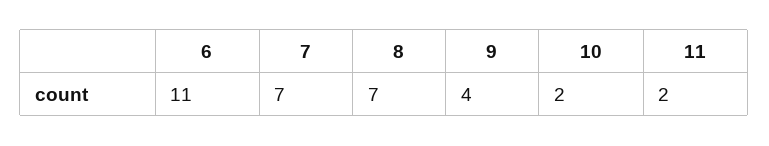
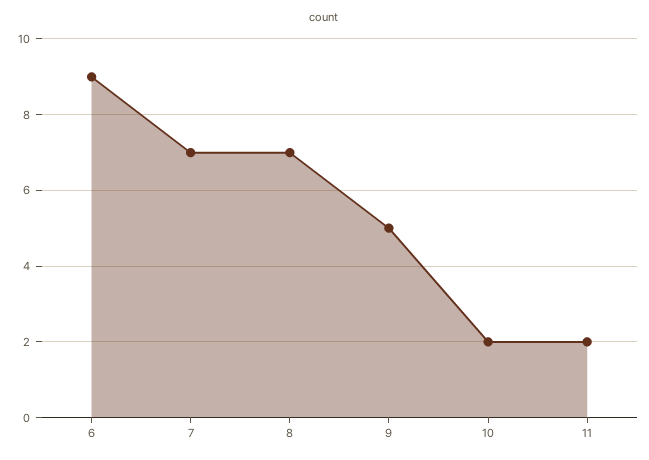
  {
-   "6": 11,
+   "6": 9,
    "7": 7,
    "8": 7,
-   "9": 4,
+   "9": 5,
    "10": 2,
    "11": 2
  }

